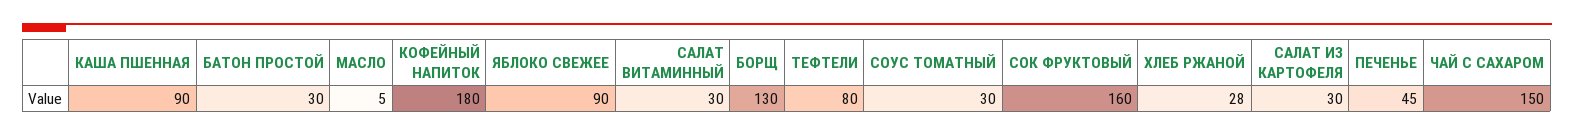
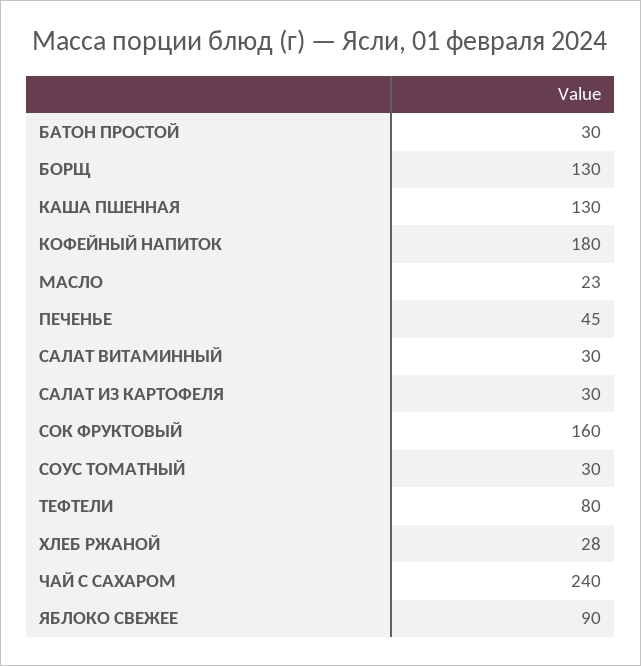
  {
-   "КАША ПШЕННАЯ": 90,
+   "КАША ПШЕННАЯ": 130,
    "БАТОН ПРОСТОЙ": 30,
-   "МАСЛО": 5,
+   "МАСЛО": 23,
    "КОФЕЙНЫЙ НАПИТОК": 180,
    "ЯБЛОКО СВЕЖЕЕ": 90,
    "САЛАТ ВИТАМИННЫЙ": 30,
    "БОРЩ": 130,
    "ТЕФТЕЛИ": 80,
    "СОУС ТОМАТНЫЙ": 30,
    "СОК ФРУКТОВЫЙ": 160,
    "ХЛЕБ РЖАНОЙ": 28,
    "САЛАТ ИЗ КАРТОФЕЛЯ": 30,
    "ПЕЧЕНЬЕ": 45,
-   "ЧАЙ С САХАРОМ": 150
+   "ЧАЙ С САХАРОМ": 240
  }

